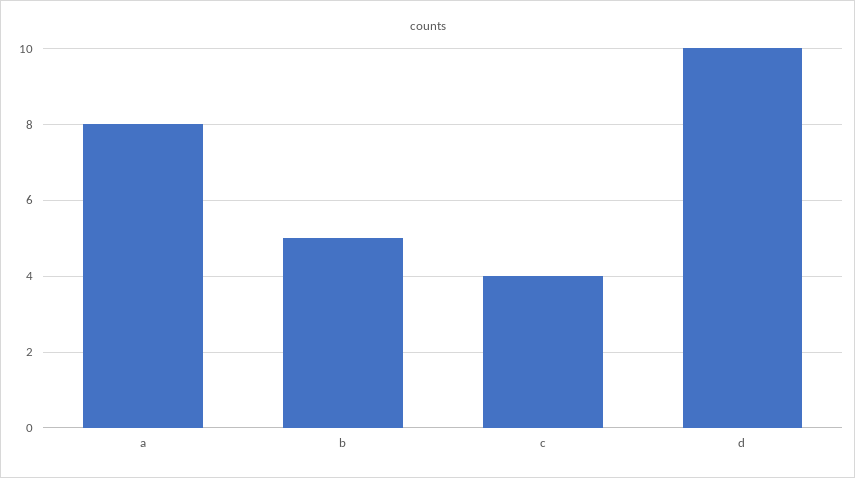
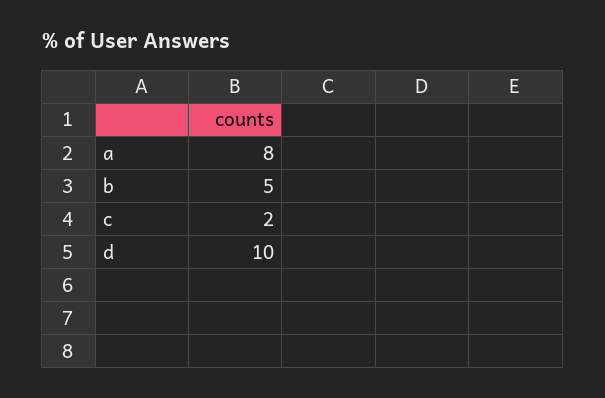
  {
    "a": 8,
    "b": 5,
-   "c": 4,
+   "c": 2,
    "d": 10
  }

